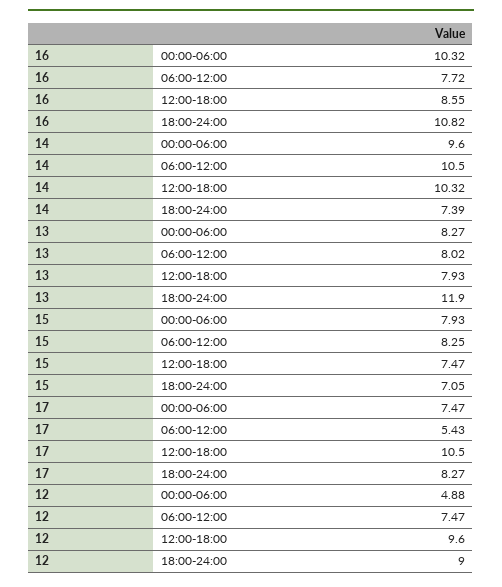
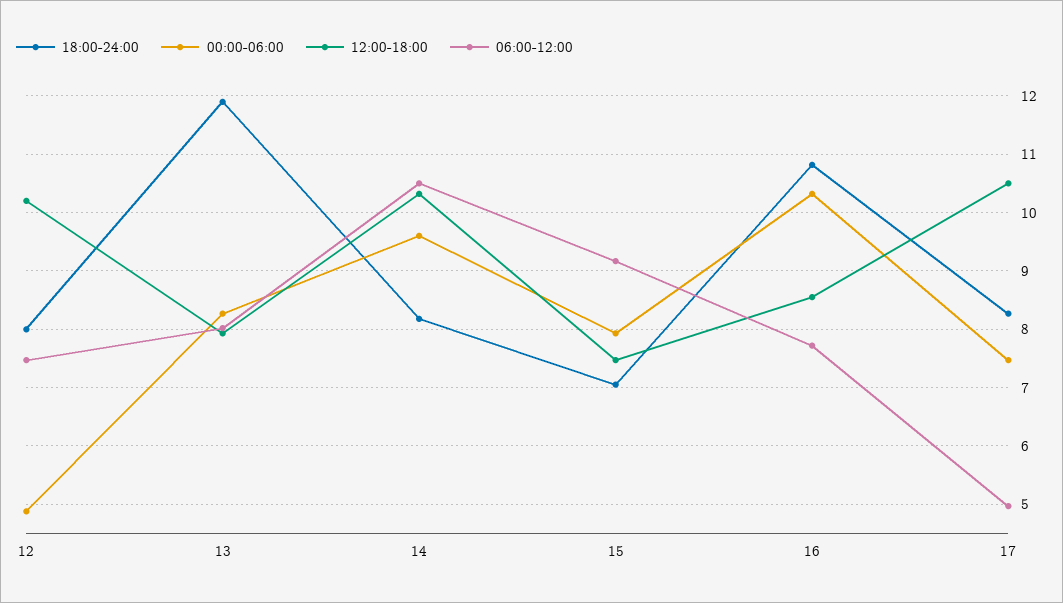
  {
    "00:00-06:00": {
      "16": 10.32,
      "14": 9.6,
      "13": 8.27,
      "15": 7.93,
      "17": 7.47,
      "12": 4.88
    },
    "06:00-12:00": {
      "16": 7.72,
      "14": 10.5,
      "13": 8.02,
-     "15": 8.25,
+     "15": 9.2,
-     "17": 5.43,
+     "17": 5,
      "12": 7.47
    },
    "12:00-18:00": {
      "16": 8.55,
      "14": 10.32,
      "13": 7.93,
      "15": 7.47,
      "17": 10.5,
-     "12": 9.6
+     "12": 10.2
    },
    "18:00-24:00": {
      "16": 10.82,
-     "14": 7.39,
+     "14": 8.2,
      "13": 11.9,
      "15": 7.05,
      "17": 8.27,
-     "12": 9
+     "12": 8
    }
  }

